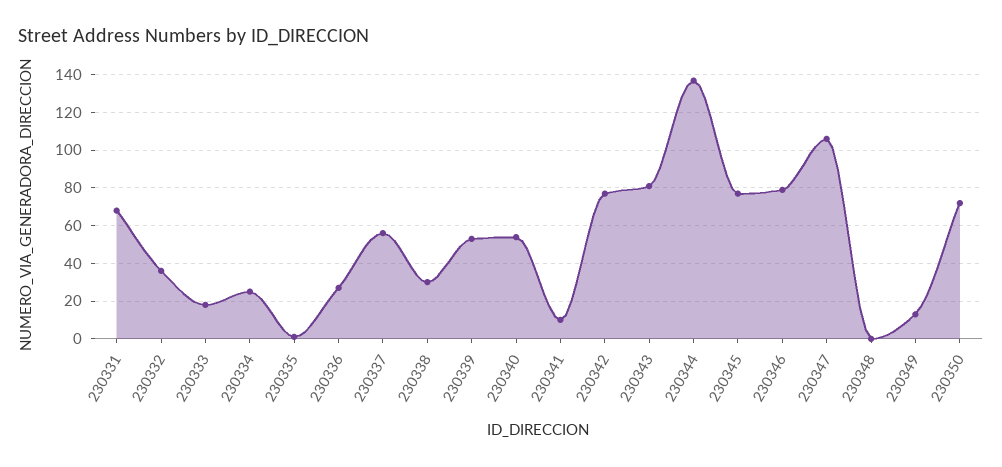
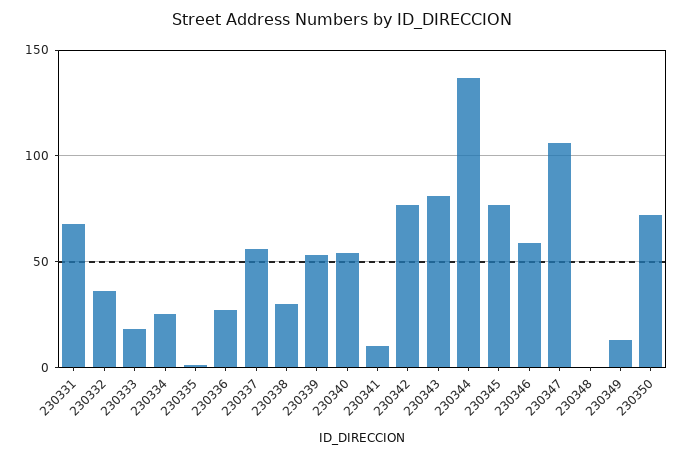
  {
    "230331": 70,
    "230332": 35,
    "230333": 20,
    "230334": 25,
    "230335": 0,
    "230336": 25,
    "230337": 55,
    "230338": 30,
    "230339": 55,
    "230340": 55,
    "230341": 10,
    "230342": 75,
    "230343": 80,
    "230344": 135,
    "230345": 75,
-   "230346": 80,
+   "230346": 60,
    "230347": 105,
    "230348": 0,
    "230349": 15,
    "230350": 70
  }

